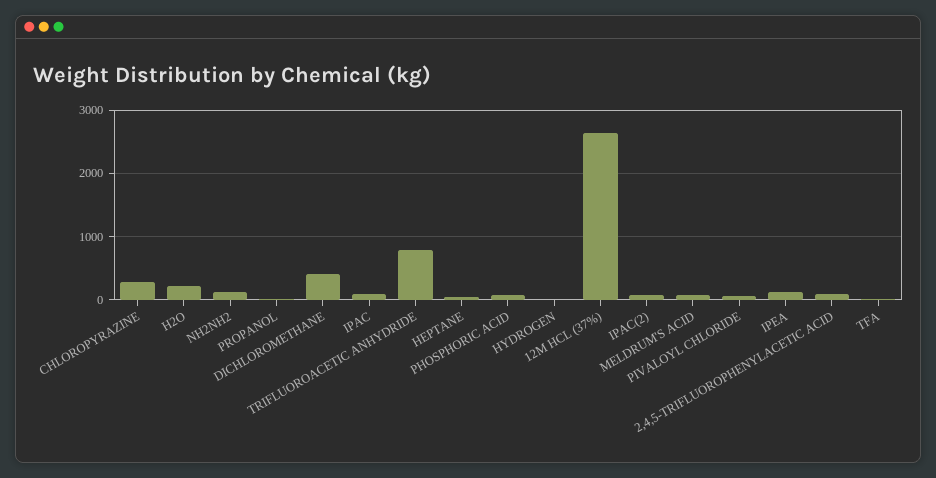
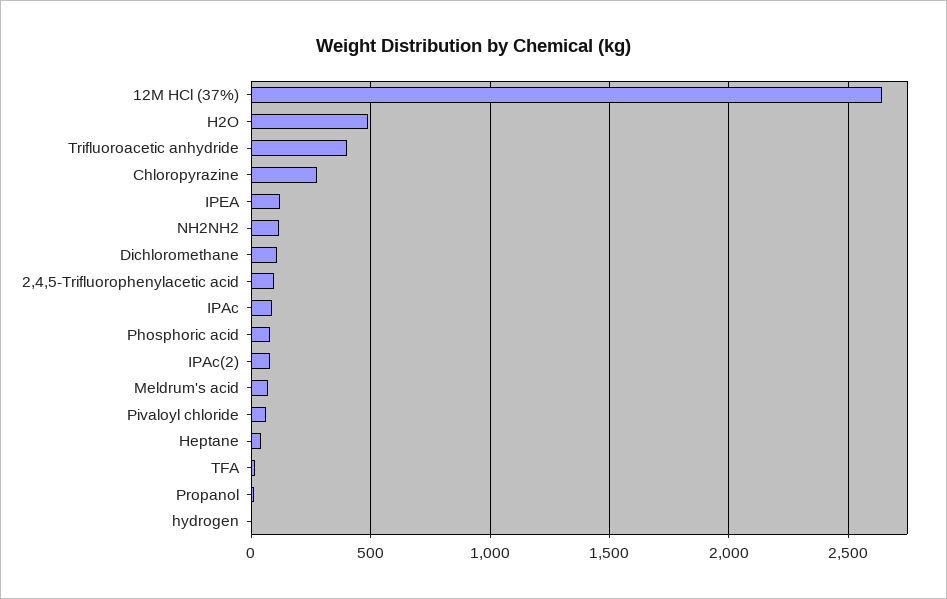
  {
    "CHLOROPYRAZINE": 250,
-   "H2O": 200,
+   "H2O": 500,
    "NH2NH2": 100,
    "PROPANOL": 0,
-   "DICHLOROMETHANE": 400,
+   "DICHLOROMETHANE": 100,
    "IPAC": 100,
-   "TRIFLUOROACETIC ANHYDRIDE": 800,
+   "TRIFLUOROACETIC ANHYDRIDE": 400,
    "HEPTANE": 50,
    "PHOSPHORIC ACID": 100,
    "HYDROGEN": 0,
    "12M HCL (37%)": 2650,
    "IPAC(2)": 100,
    "MELDRUM'S ACID": 50,
    "PIVALOYL CHLORIDE": 50,
    "IPEA": 100,
    "2,4,5-TRIFLUOROPHENYLACETIC ACID": 100,
    "TFA": 0
  }

